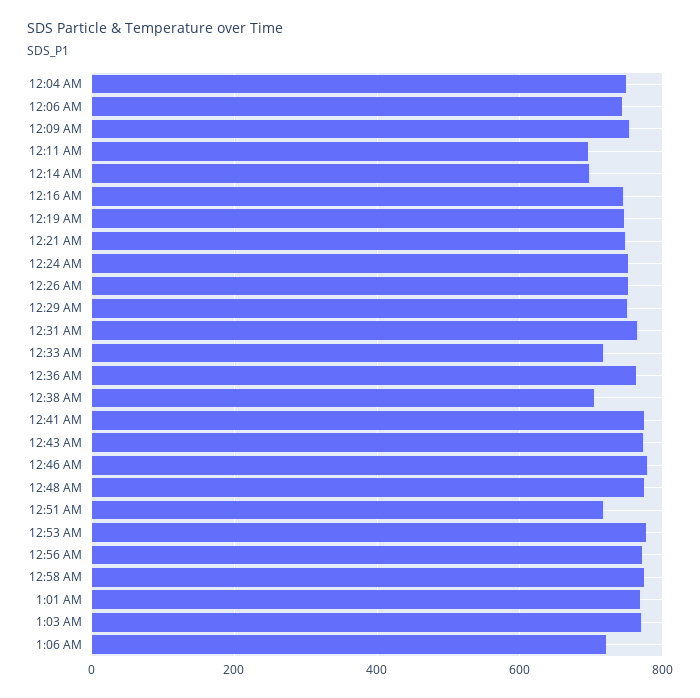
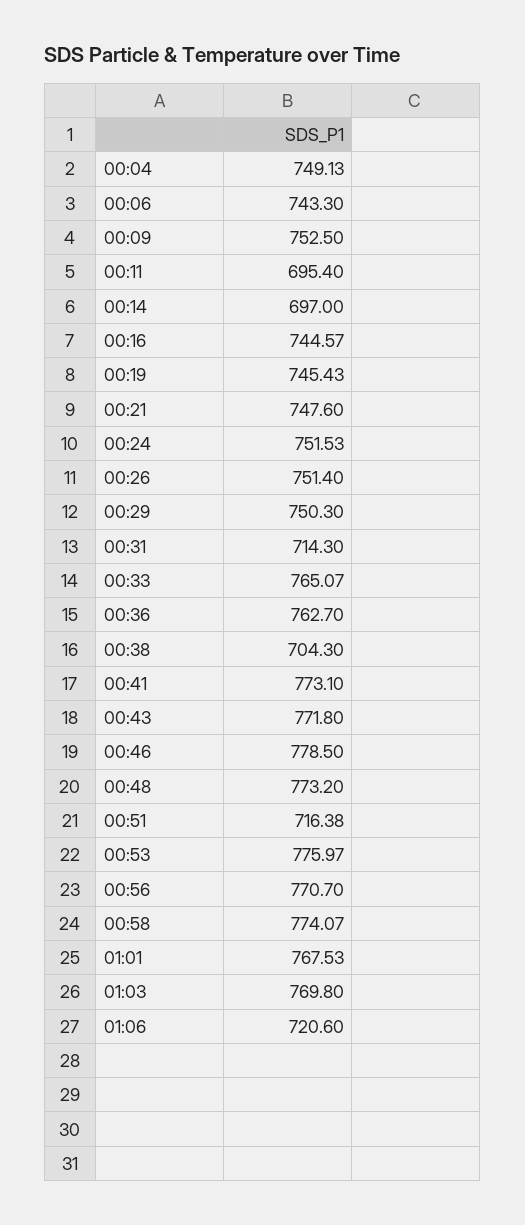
  {
    "12:04 AM": 749.13,
    "12:06 AM": 743.3,
    "12:09 AM": 752.5,
    "12:11 AM": 695.4,
    "12:14 AM": 697,
    "12:16 AM": 744.57,
    "12:19 AM": 745.43,
    "12:21 AM": 747.6,
    "12:24 AM": 751.53,
    "12:26 AM": 751.4,
    "12:29 AM": 750.3,
-   "12:31 AM": 760,
+   "12:31 AM": 714.3,
-   "12:33 AM": 720,
+   "12:33 AM": 765.07,
    "12:36 AM": 762.7,
    "12:38 AM": 704.3,
    "12:41 AM": 773.1,
    "12:43 AM": 771.8,
    "12:46 AM": 778.5,
    "12:48 AM": 773.2,
    "12:51 AM": 716.38,
    "12:53 AM": 775.97,
    "12:56 AM": 770.7,
    "12:58 AM": 774.07,
    "1:01 AM": 767.53,
    "1:03 AM": 769.8,
    "1:06 AM": 720.6
  }

